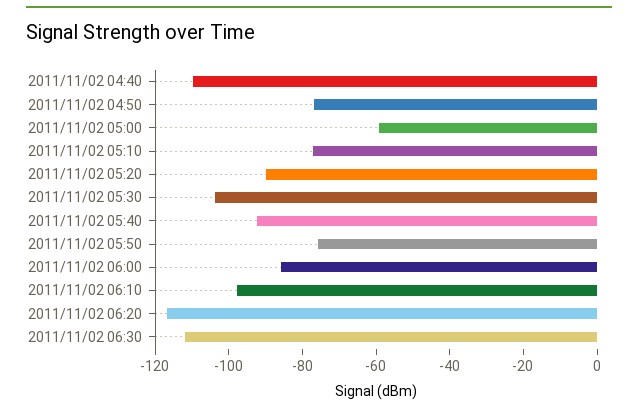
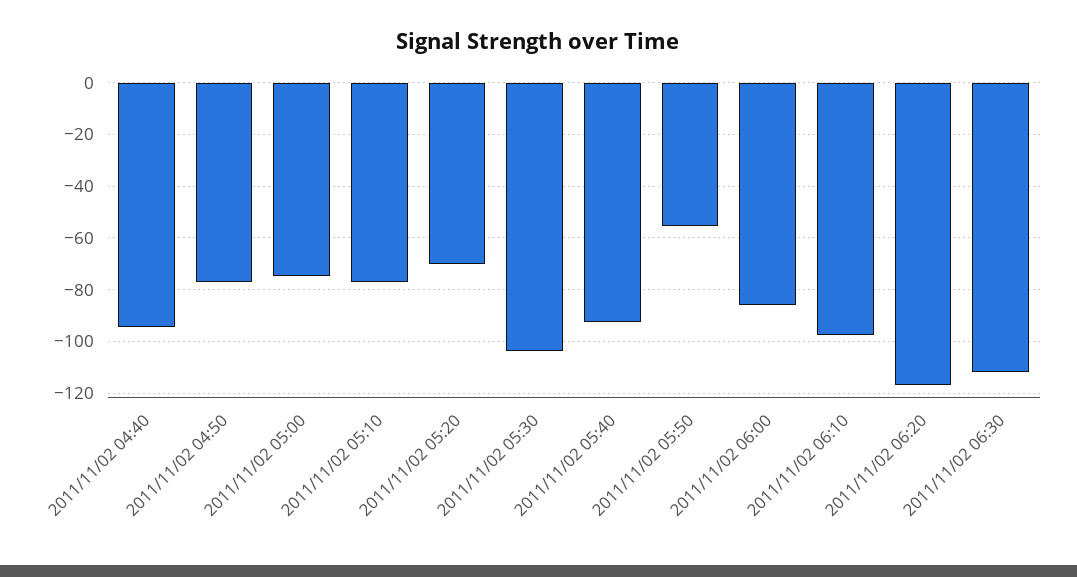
  {
-   "2011/11/02 04:40": -110,
+   "2011/11/02 04:40": -95,
    "2011/11/02 04:50": -77.5,
-   "2011/11/02 05:00": -60,
+   "2011/11/02 05:00": -75,
    "2011/11/02 05:10": -77.5,
-   "2011/11/02 05:20": -90,
+   "2011/11/02 05:20": -70,
    "2011/11/02 05:30": -102.5,
    "2011/11/02 05:40": -92.5,
-   "2011/11/02 05:50": -75,
+   "2011/11/02 05:50": -55,
    "2011/11/02 06:00": -85,
    "2011/11/02 06:10": -97.5,
    "2011/11/02 06:20": -117.5,
    "2011/11/02 06:30": -112.5
  }

